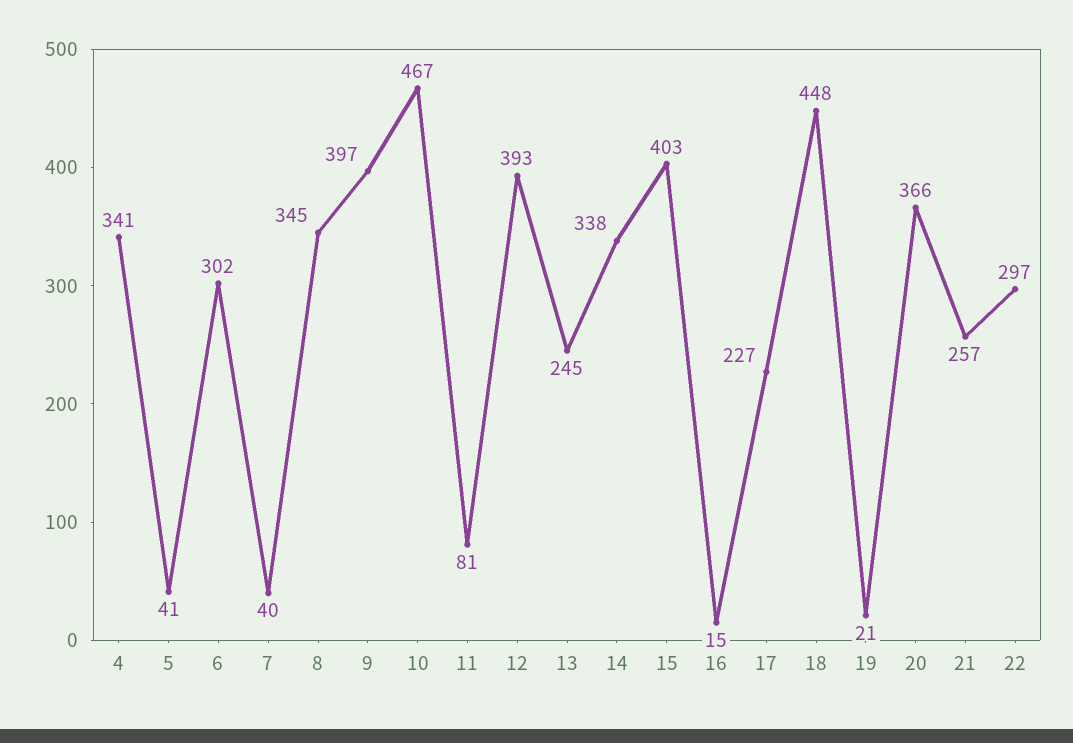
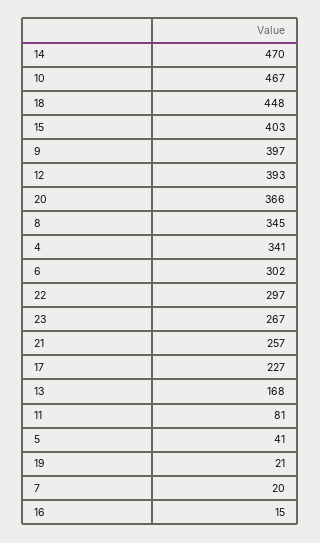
  {
    "4": 341,
    "5": 41,
    "6": 302,
-   "7": 40,
+   "7": 20,
    "8": 345,
    "9": 397,
    "10": 467,
    "11": 81,
    "12": 393,
-   "13": 245,
+   "13": 168,
-   "14": 338,
+   "14": 470,
    "15": 403,
    "16": 15,
    "17": 227,
    "18": 448,
    "19": 21,
    "20": 366,
    "21": 257,
-   "22": 297
+   "22": 297,
+   "23": 267
  }

